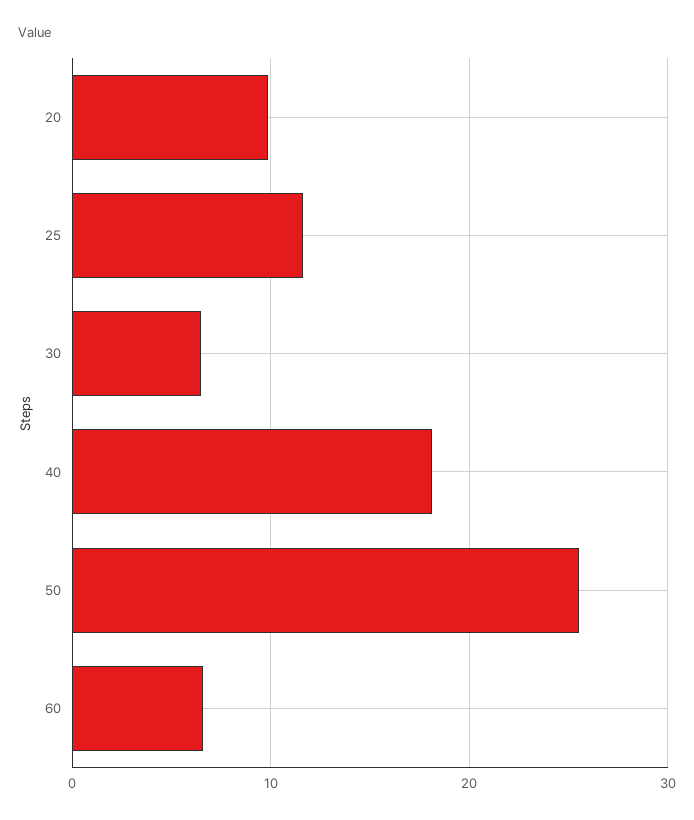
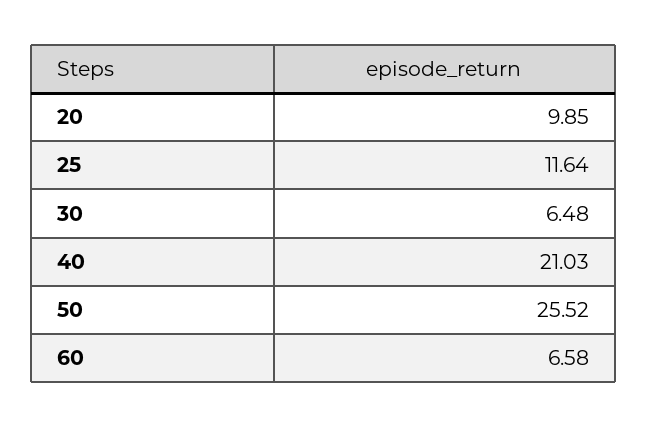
  {
    "20": 9.85,
    "25": 11.64,
    "30": 6.48,
-   "40": 18,
+   "40": 21.03,
    "50": 25.52,
    "60": 6.58
  }

